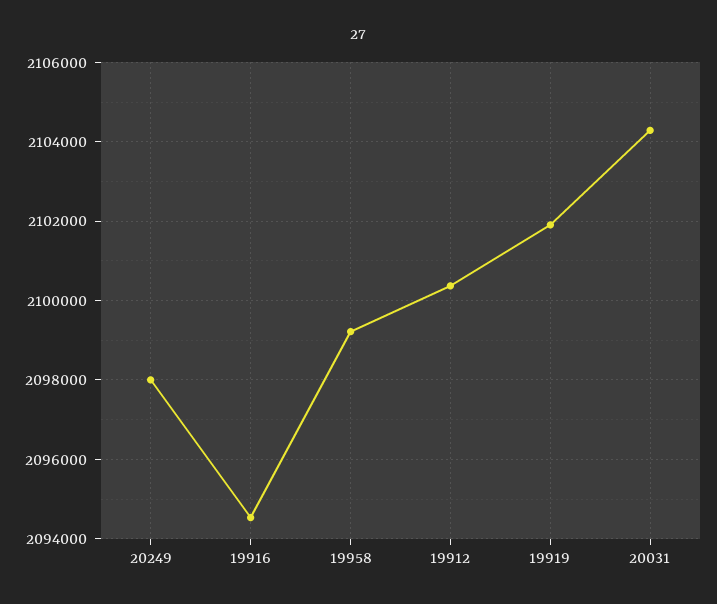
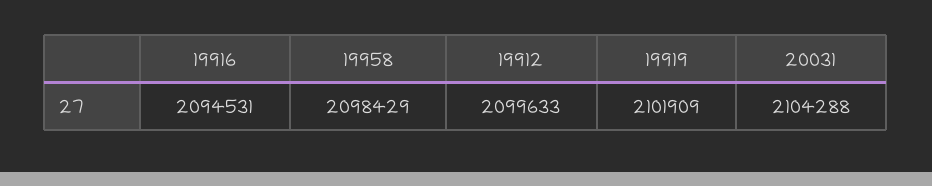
  {
-   "20249": 2098000,
    "19916": 2094531,
-   "19958": 2099200,
+   "19958": 2098429,
-   "19912": 2100400,
+   "19912": 2099633,
    "19919": 2101909,
    "20031": 2104288
  }

